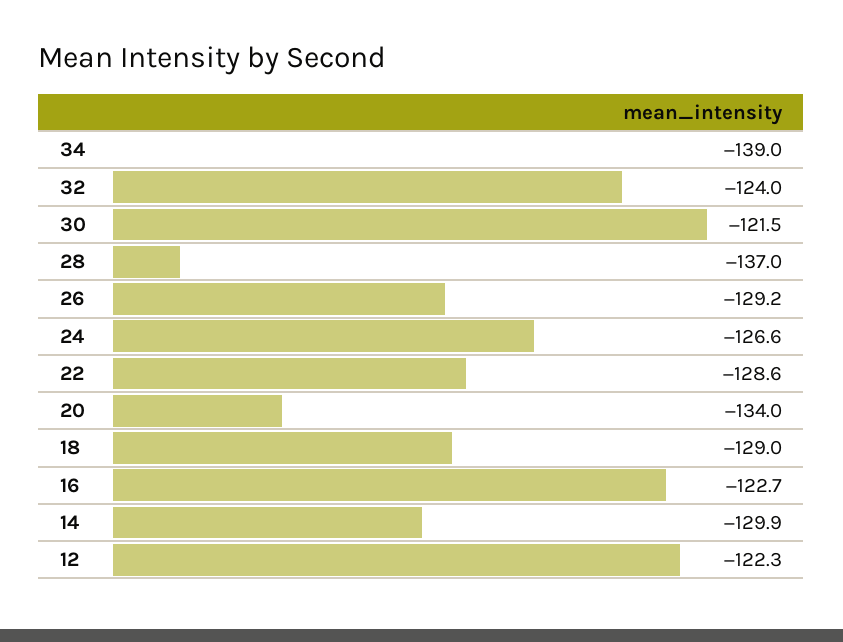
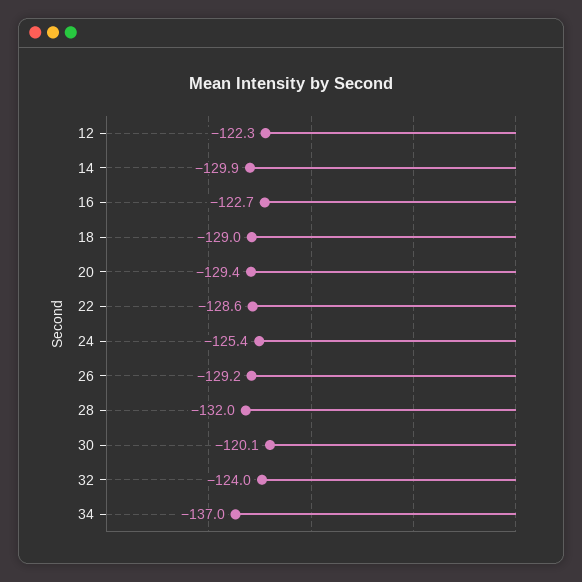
  {
-   "34": -139,
+   "34": -137,
    "32": -124,
-   "30": -121.5,
+   "30": -120.1,
-   "28": -137,
+   "28": -132,
    "26": -129.2,
-   "24": -126.6,
+   "24": -125.4,
    "22": -128.6,
-   "20": -134,
+   "20": -129.4,
    "18": -129,
    "16": -122.7,
    "14": -129.9,
    "12": -122.3
  }

